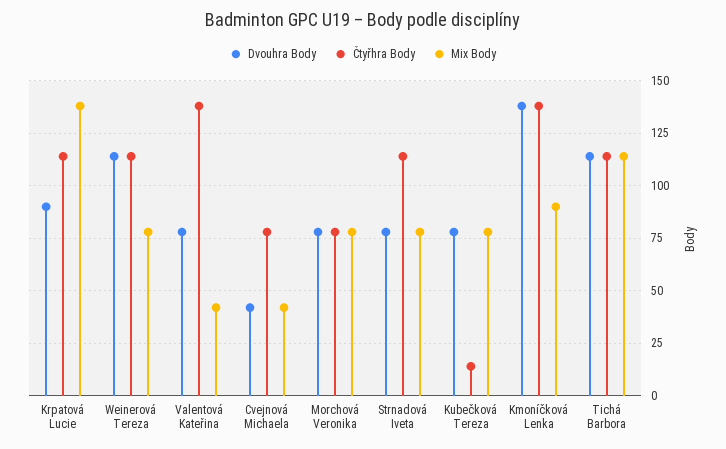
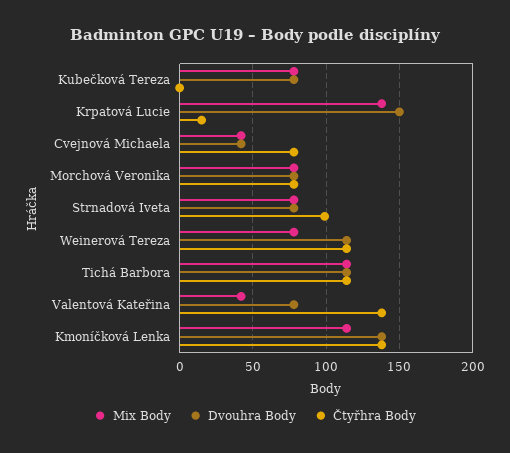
  {
    "Dvouhra Body": {
-     "Krpatová Lucie": 90,
+     "Krpatová Lucie": 150,
      "Weinerová Tereza": 115,
      "Valentová Kateřina": 80,
      "Cvejnová Michaela": 40,
      "Morchová Veronika": 80,
      "Strnadová Iveta": 80,
      "Kubečková Tereza": 80,
      "Kmoníčková Lenka": 140,
      "Tichá Barbora": 115
    },
    "Čtyřhra Body": {
-     "Krpatová Lucie": 115,
+     "Krpatová Lucie": 15,
      "Weinerová Tereza": 115,
      "Valentová Kateřina": 140,
      "Cvejnová Michaela": 80,
      "Morchová Veronika": 80,
-     "Strnadová Iveta": 115,
+     "Strnadová Iveta": 100,
-     "Kubečková Tereza": 15,
+     "Kubečková Tereza": 0,
      "Kmoníčková Lenka": 140,
      "Tichá Barbora": 115
    },
    "Mix Body": {
      "Krpatová Lucie": 140,
      "Weinerová Tereza": 80,
      "Valentová Kateřina": 40,
      "Cvejnová Michaela": 40,
      "Morchová Veronika": 80,
      "Strnadová Iveta": 80,
      "Kubečková Tereza": 80,
-     "Kmoníčková Lenka": 90,
+     "Kmoníčková Lenka": 115,
      "Tichá Barbora": 115
    }
  }

